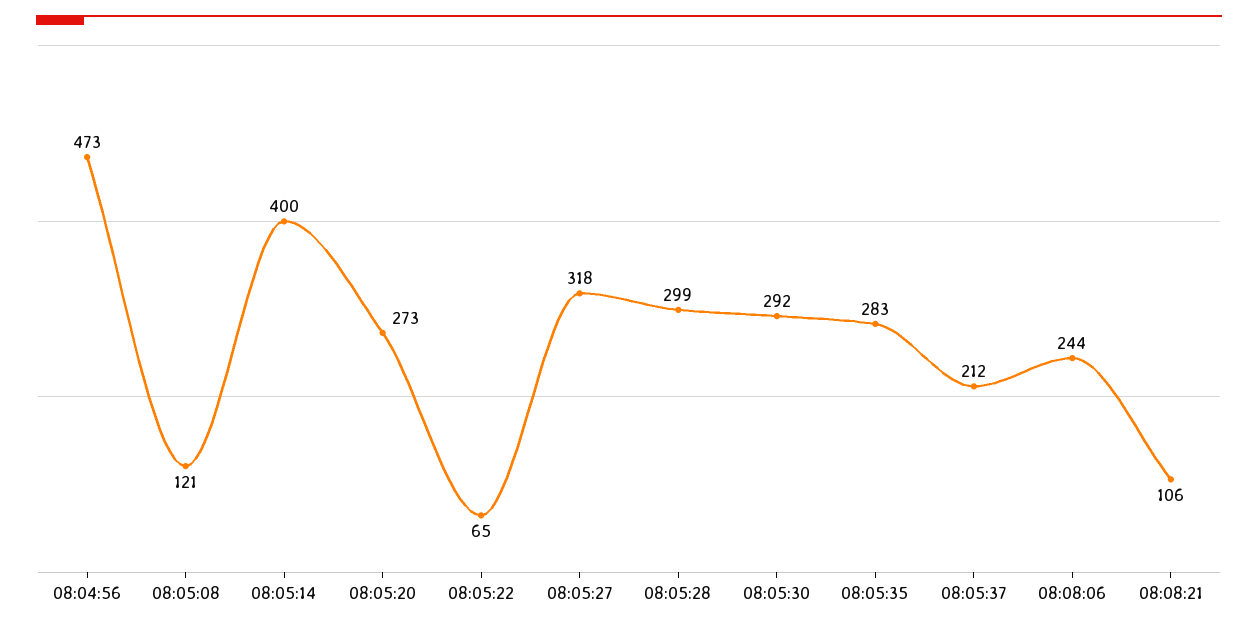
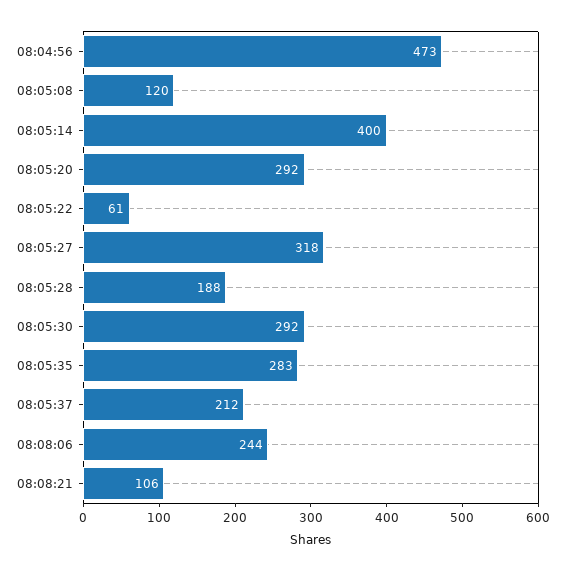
  {
    "08:04:56": 473,
-   "08:05:08": 121,
+   "08:05:08": 120,
    "08:05:14": 400,
-   "08:05:20": 273,
+   "08:05:20": 292,
-   "08:05:22": 65,
+   "08:05:22": 61,
    "08:05:27": 318,
-   "08:05:28": 299,
+   "08:05:28": 188,
    "08:05:30": 292,
    "08:05:35": 283,
    "08:05:37": 212,
    "08:08:06": 244,
    "08:08:21": 106
  }

